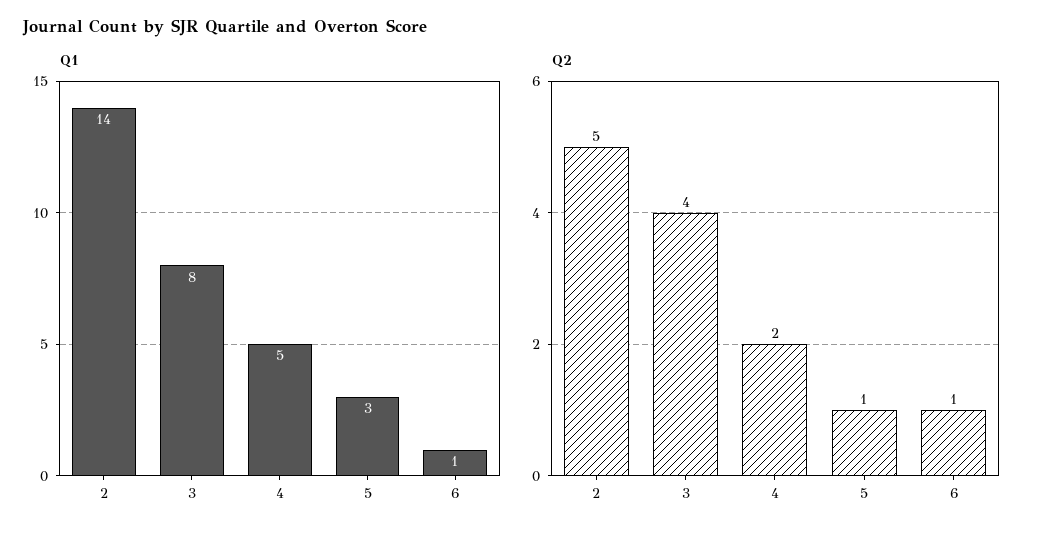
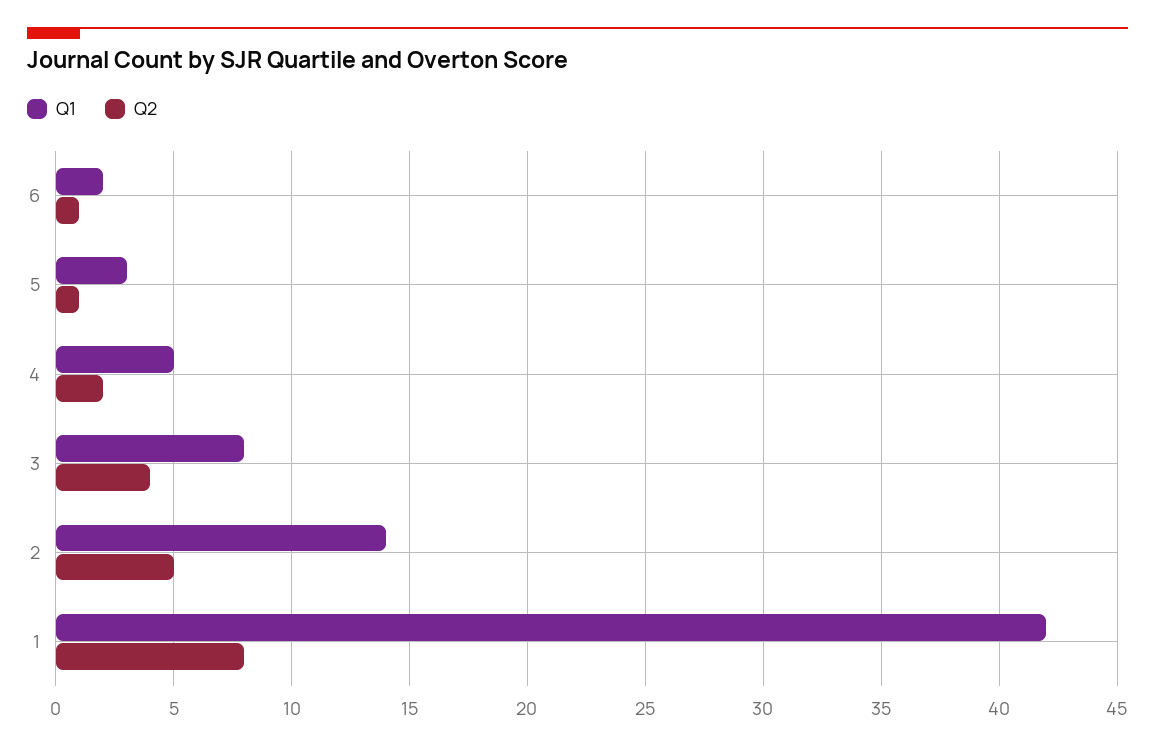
  {
    "Q1": {
      "2": 14,
      "3": 8,
      "4": 5,
      "5": 3,
-     "6": 1
+     "6": 2,
+     "1": 42
    },
    "Q2": {
      "2": 5,
      "3": 4,
      "4": 2,
      "5": 1,
-     "6": 1
+     "6": 1,
+     "1": 8
    }
  }

